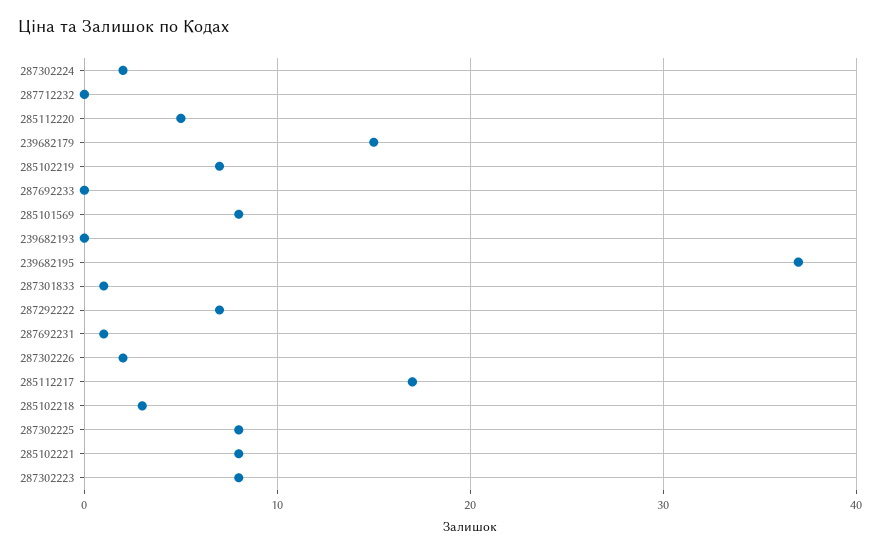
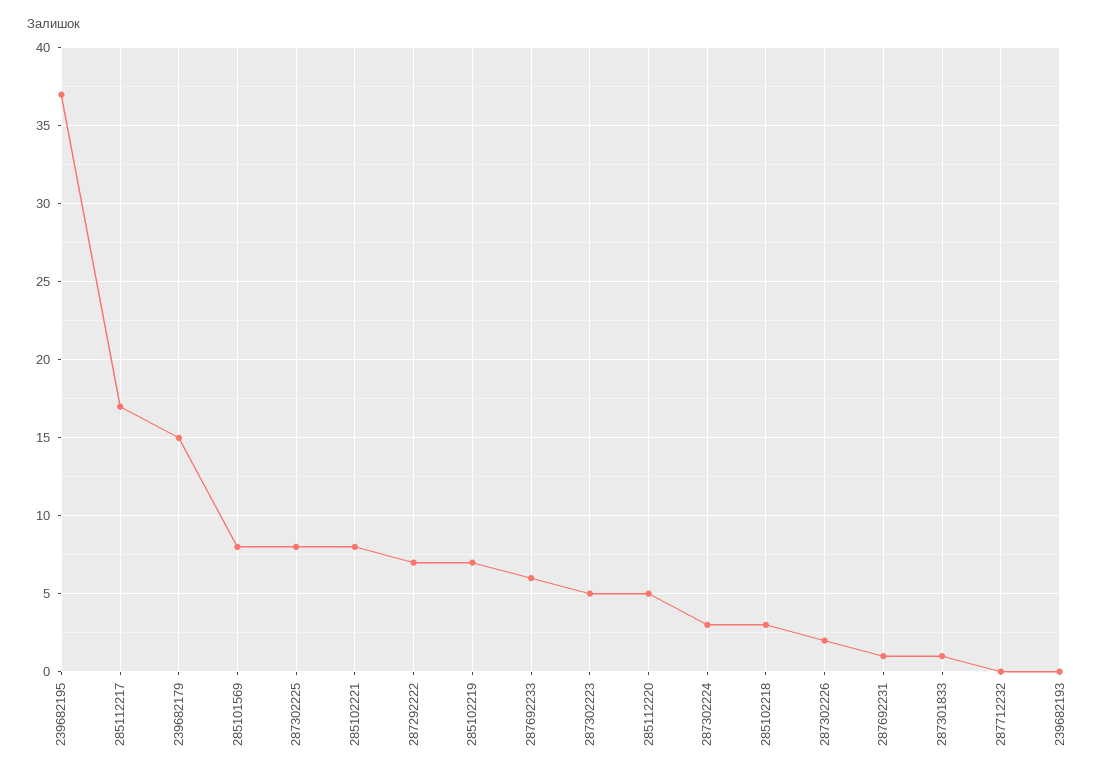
  {
-   "287302224": 2,
+   "287302224": 3,
    "287712232": 0,
    "285112220": 5,
    "239682179": 15,
    "285102219": 7,
-   "287692233": 0,
+   "287692233": 6,
    "285101569": 8,
    "239682193": 0,
    "239682195": 37,
    "287301833": 1,
    "287292222": 7,
    "287692231": 1,
    "287302226": 2,
    "285112217": 17,
    "285102218": 3,
    "287302225": 8,
    "285102221": 8,
-   "287302223": 8
+   "287302223": 5
  }

